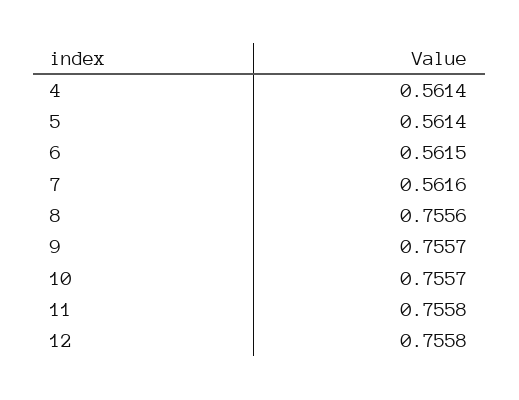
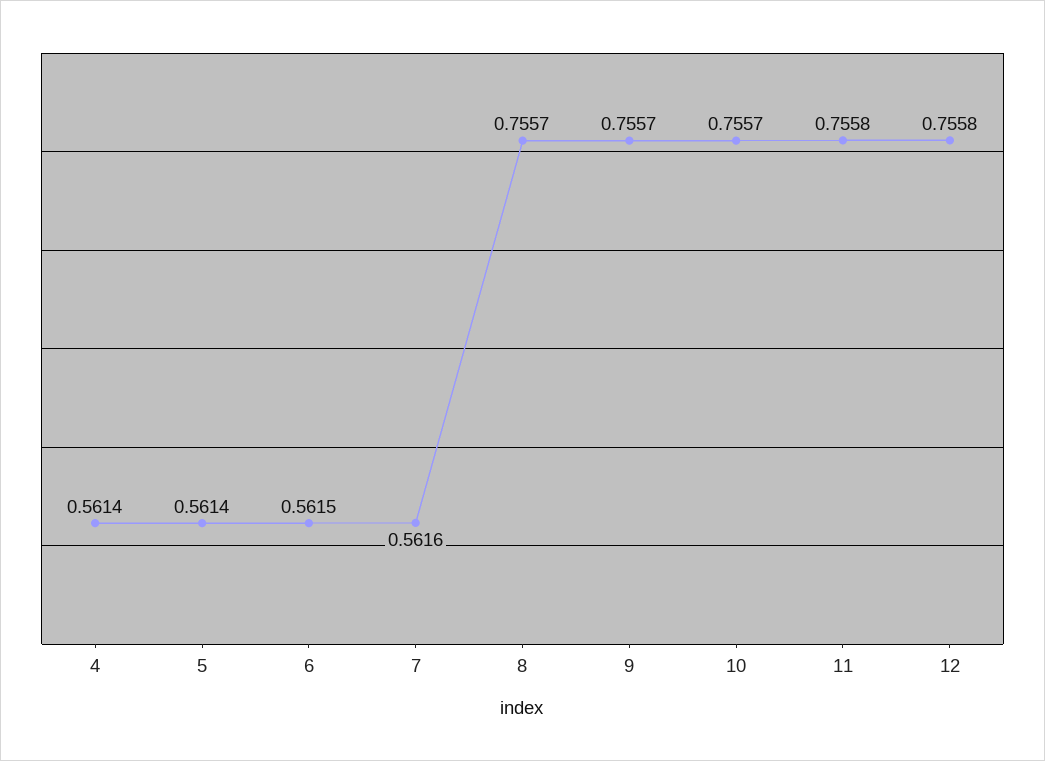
  {
    "4": 0.5614,
    "5": 0.5614,
    "6": 0.5615,
    "7": 0.5616,
-   "8": 0.7556,
+   "8": 0.7557,
    "9": 0.7557,
    "10": 0.7557,
    "11": 0.7558,
    "12": 0.7558
  }

